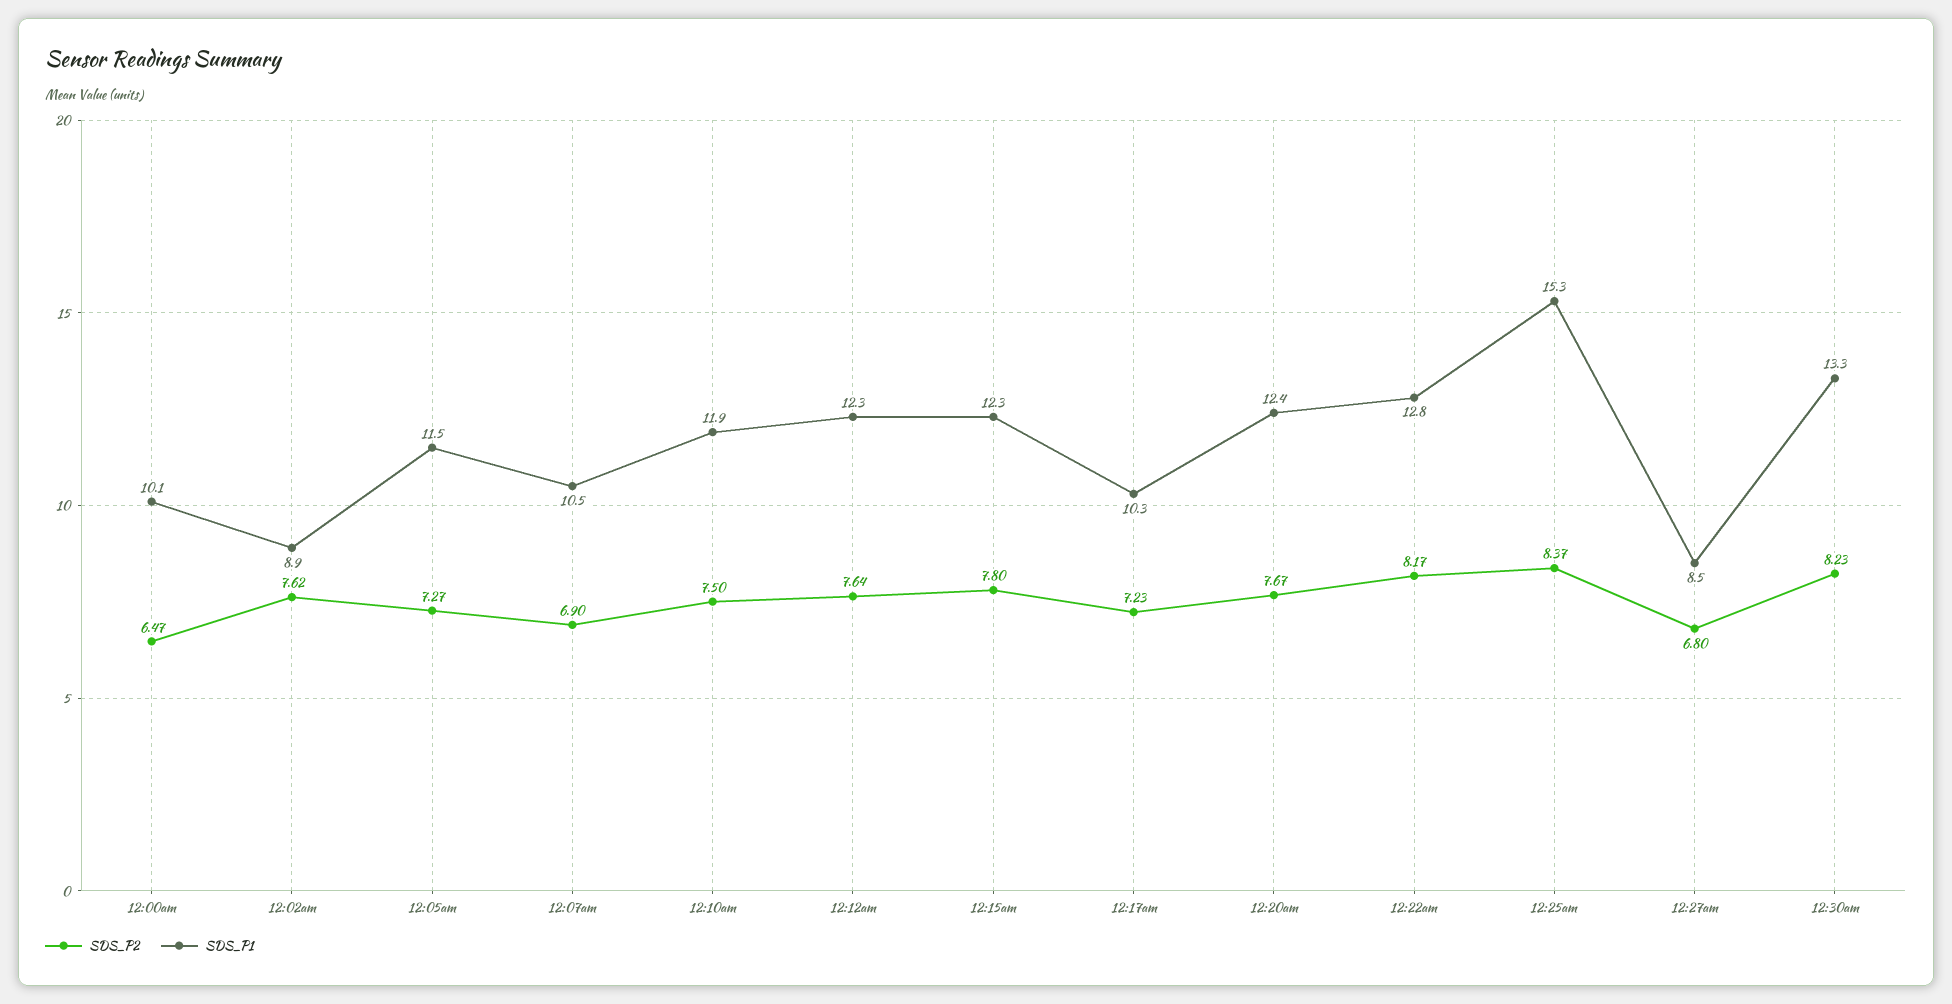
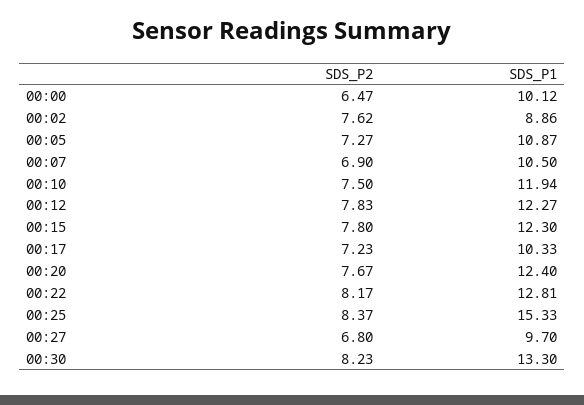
  {
    "SDS_P2": {
      "12:00am": 6.47,
      "12:02am": 7.62,
      "12:05am": 7.27,
      "12:07am": 6.9,
      "12:10am": 7.5,
-     "12:12am": 7.64,
+     "12:12am": 7.83,
      "12:15am": 7.8,
      "12:17am": 7.23,
      "12:20am": 7.67,
      "12:22am": 8.17,
      "12:25am": 8.37,
      "12:27am": 6.8,
      "12:30am": 8.23
    },
    "SDS_P1": {
      "12:00am": 10.12,
      "12:02am": 8.86,
-     "12:05am": 11.5,
+     "12:05am": 10.87,
      "12:07am": 10.5,
      "12:10am": 11.94,
      "12:12am": 12.27,
      "12:15am": 12.3,
      "12:17am": 10.33,
      "12:20am": 12.4,
      "12:22am": 12.81,
      "12:25am": 15.33,
-     "12:27am": 8.5,
+     "12:27am": 9.7,
      "12:30am": 13.3
    }
  }

